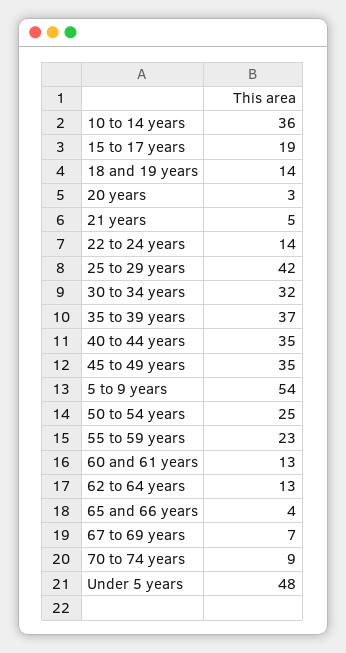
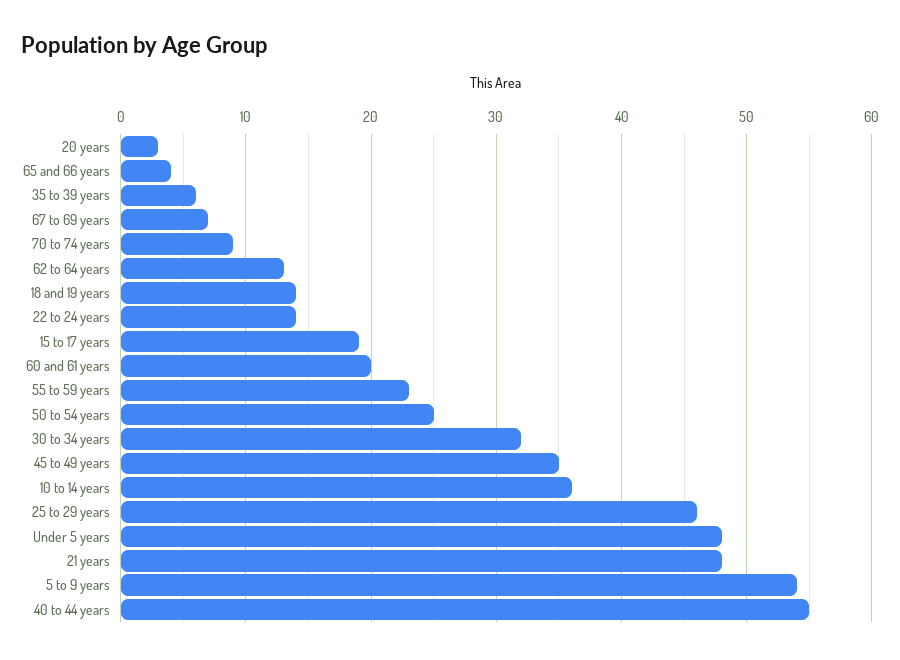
  {
    "10 to 14 years": 36,
    "15 to 17 years": 19,
    "18 and 19 years": 14,
    "20 years": 3,
-   "21 years": 5,
+   "21 years": 48,
    "22 to 24 years": 14,
-   "25 to 29 years": 42,
+   "25 to 29 years": 46,
    "30 to 34 years": 32,
-   "35 to 39 years": 37,
+   "35 to 39 years": 6,
-   "40 to 44 years": 35,
+   "40 to 44 years": 55,
    "45 to 49 years": 35,
    "5 to 9 years": 54,
    "50 to 54 years": 25,
    "55 to 59 years": 23,
-   "60 and 61 years": 13,
+   "60 and 61 years": 20,
    "62 to 64 years": 13,
    "65 and 66 years": 4,
    "67 to 69 years": 7,
    "70 to 74 years": 9,
    "Under 5 years": 48
  }

